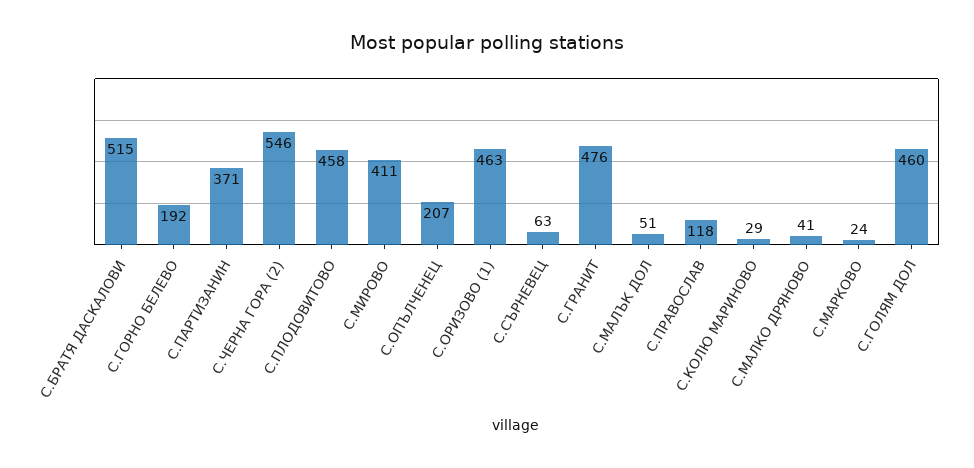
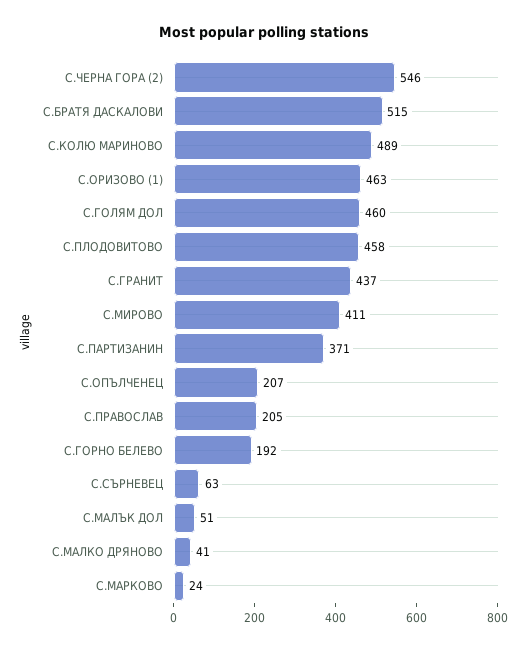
  {
    "С.БРАТЯ ДАСКАЛОВИ": 515,
    "С.ГОРНО БЕЛЕВО": 192,
    "С.ПАРТИЗАНИН": 371,
    "С.ЧЕРНА ГОРА (2)": 546,
    "С.ПЛОДОВИТОВО": 458,
    "С.МИРОВО": 411,
    "С.ОПЪЛЧЕНЕЦ": 207,
    "С.ОРИЗОВО (1)": 463,
    "С.СЪРНЕВЕЦ": 63,
-   "С.ГРАНИТ": 476,
+   "С.ГРАНИТ": 437,
    "С.МАЛЪК ДОЛ": 51,
-   "С.ПРАВОСЛАВ": 118,
+   "С.ПРАВОСЛАВ": 205,
-   "С.КОЛЮ МАРИНОВО": 29,
+   "С.КОЛЮ МАРИНОВО": 489,
    "С.МАЛКО ДРЯНОВО": 41,
    "С.МАРКОВО": 24,
    "С.ГОЛЯМ ДОЛ": 460
  }

